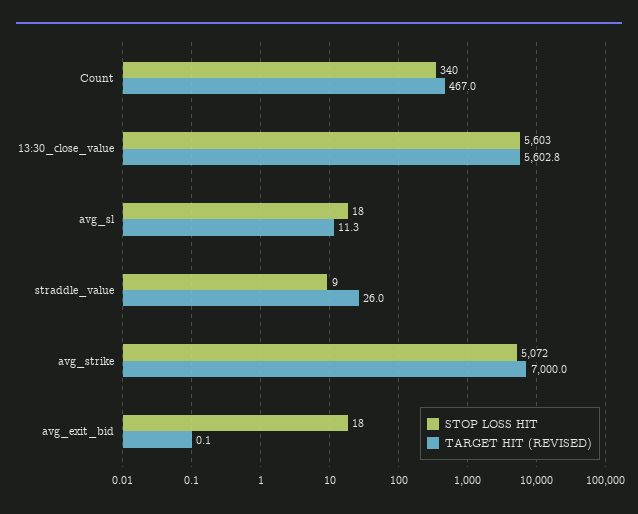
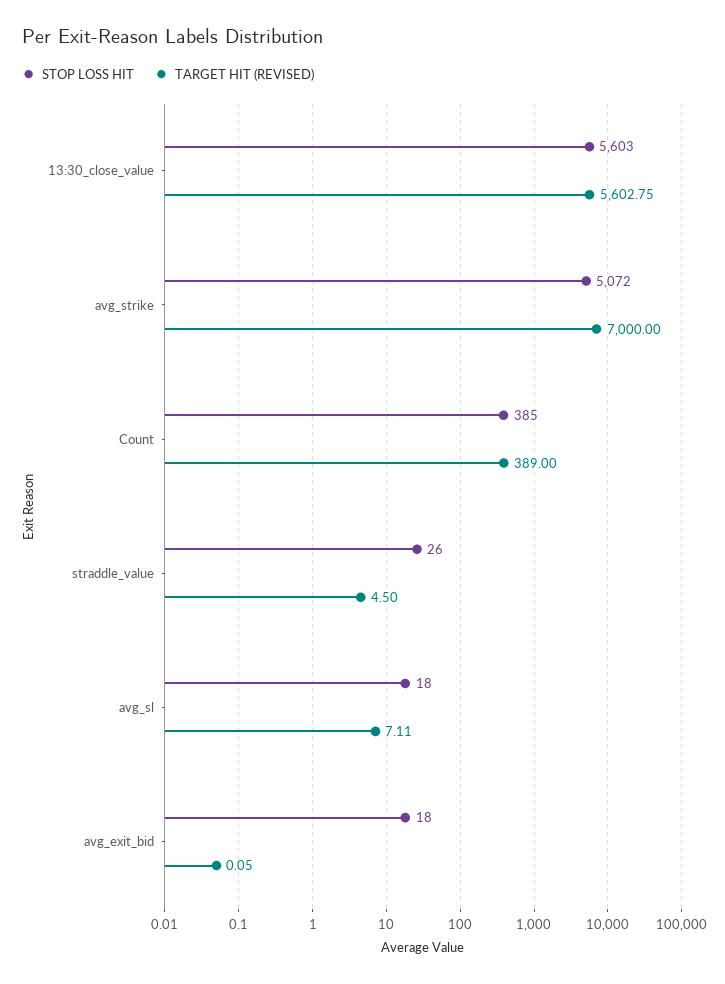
  {
    "STOP LOSS HIT": {
-     "Count": 340,
+     "Count": 385,
      "13:30_close_value": 5603,
      "avg_sl": 18,
-     "straddle_value": 9,
+     "straddle_value": 26,
      "avg_strike": 5072,
      "avg_exit_bid": 18
    },
    "TARGET HIT (REVISED)": {
-     "Count": 467,
+     "Count": 389,
      "13:30_close_value": 5602.75,
-     "avg_sl": 11.3,
+     "avg_sl": 7.11,
-     "straddle_value": 26,
+     "straddle_value": 4.5,
      "avg_strike": 7000,
      "avg_exit_bid": 0.05
    }
  }

